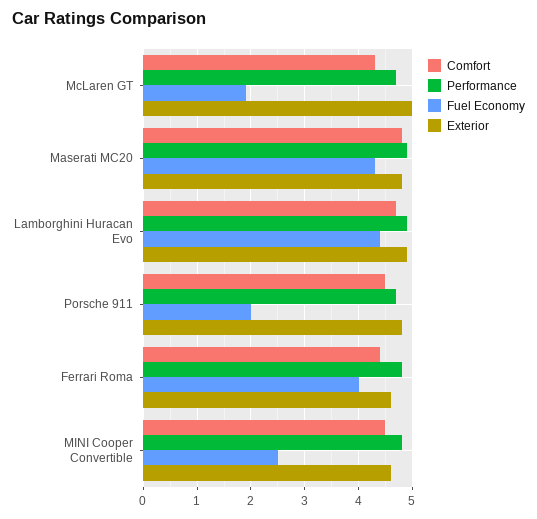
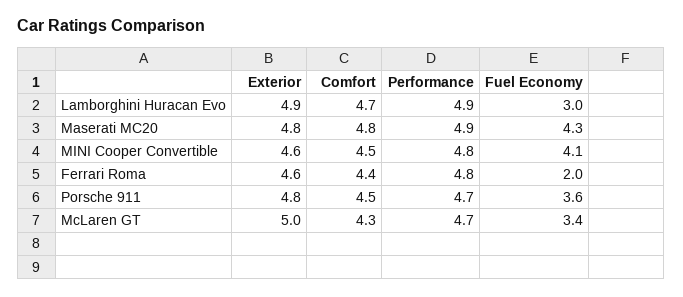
  {
    "Comfort": {
      "McLaren GT": 4.3,
      "Maserati MC20": 4.8,
      "Lamborghini Huracan Evo": 4.7,
      "Porsche 911": 4.5,
      "Ferrari Roma": 4.4,
      "MINI Cooper Convertible": 4.5
    },
    "Performance": {
      "McLaren GT": 4.7,
      "Maserati MC20": 4.9,
      "Lamborghini Huracan Evo": 4.9,
      "Porsche 911": 4.7,
      "Ferrari Roma": 4.8,
      "MINI Cooper Convertible": 4.8
    },
    "Fuel Economy": {
-     "McLaren GT": 2,
+     "McLaren GT": 3.4,
      "Maserati MC20": 4.3,
-     "Lamborghini Huracan Evo": 4.5,
+     "Lamborghini Huracan Evo": 3,
-     "Porsche 911": 2,
+     "Porsche 911": 3.6,
-     "Ferrari Roma": 4,
+     "Ferrari Roma": 2,
-     "MINI Cooper Convertible": 2.5
+     "MINI Cooper Convertible": 4.1
    },
    "Exterior": {
      "McLaren GT": 5,
      "Maserati MC20": 4.8,
      "Lamborghini Huracan Evo": 4.9,
      "Porsche 911": 4.8,
      "Ferrari Roma": 4.6,
      "MINI Cooper Convertible": 4.6
    }
  }

